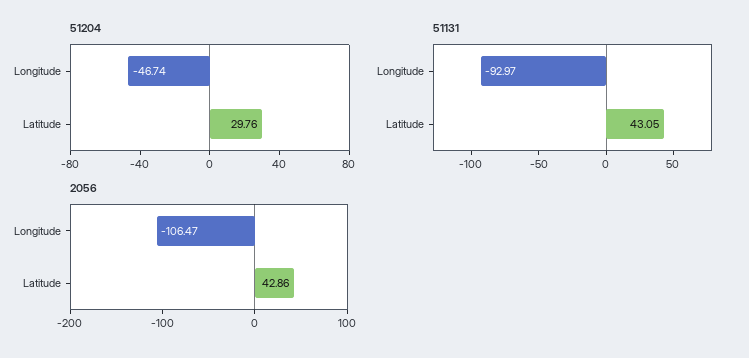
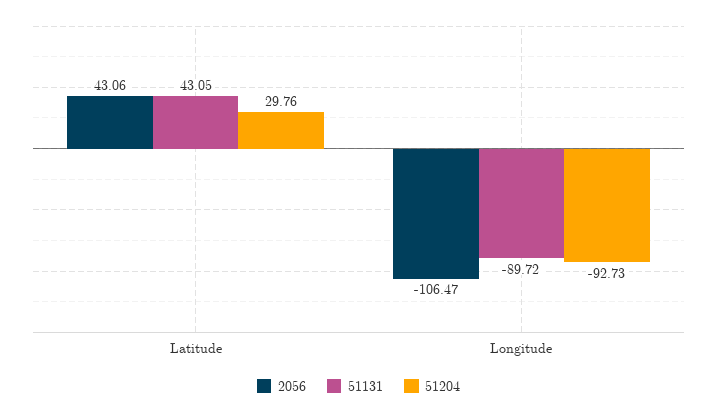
  {
    "51204": {
-     "Longitude": -46.74,
+     "Longitude": -92.73,
      "Latitude": 29.76
    },
    "51131": {
-     "Longitude": -92.97,
+     "Longitude": -89.72,
      "Latitude": 43.05
    },
    "2056": {
      "Longitude": -106.47,
-     "Latitude": 42.86
+     "Latitude": 43.06
    }
  }

